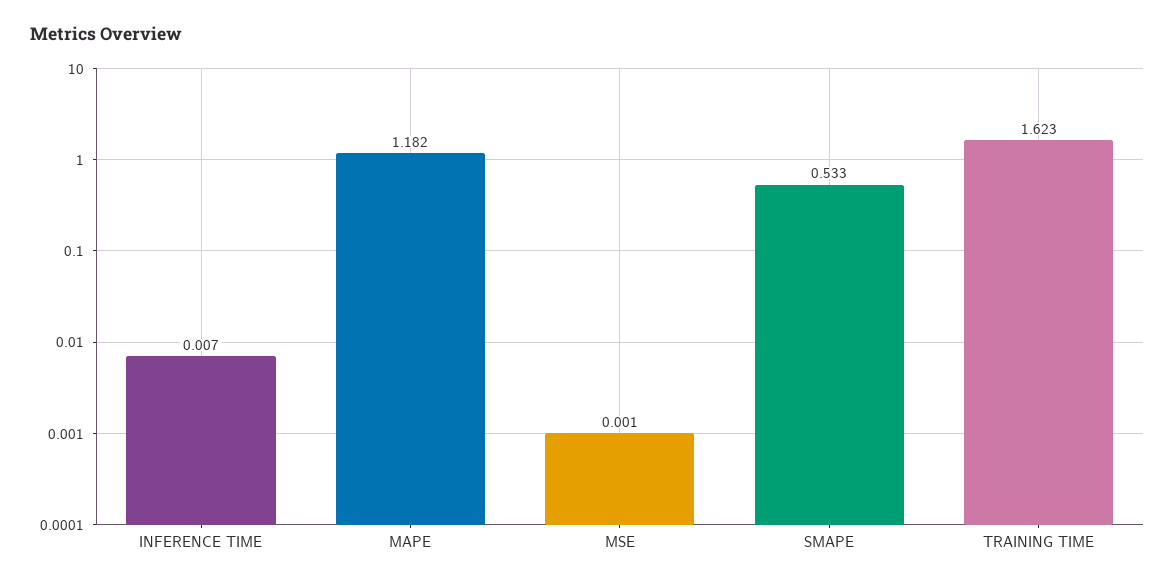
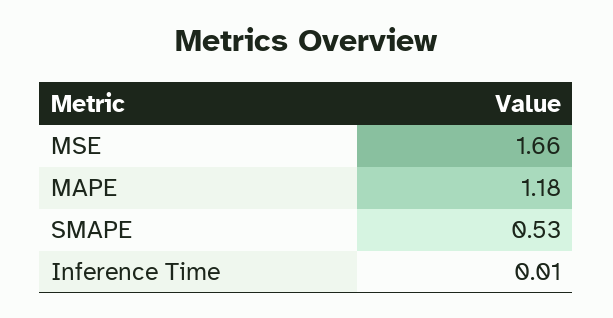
  {
    "INFERENCE TIME": 0.007,
    "MAPE": 1.182,
-   "MSE": 0.001,
+   "MSE": 1.66,
-   "SMAPE": 0.533,
+   "SMAPE": 0.533
-   "TRAINING TIME": 1.623
  }

